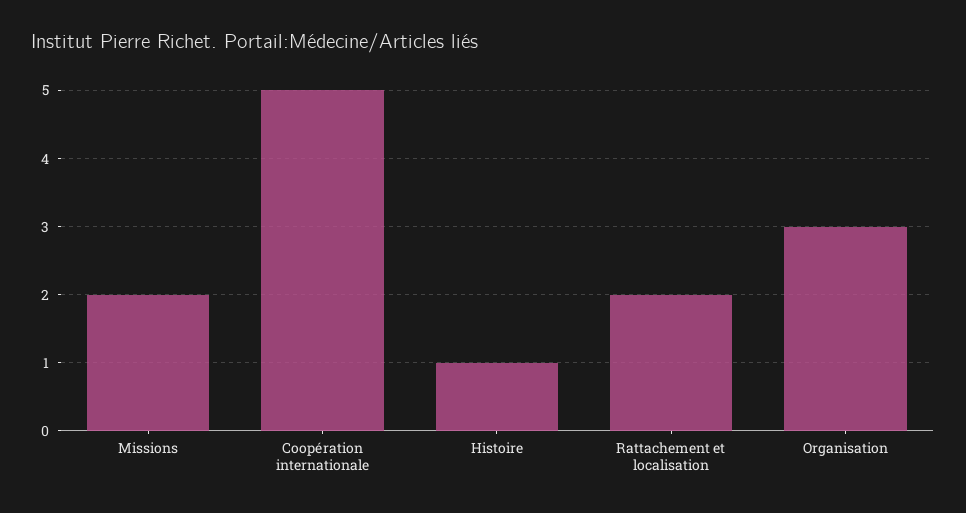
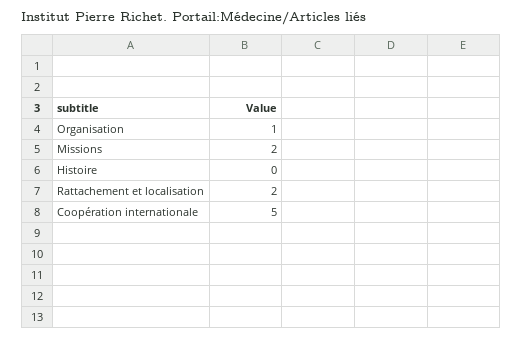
  {
    "Missions": 2,
    "Coopération internationale": 5,
-   "Histoire": 1,
+   "Histoire": 0,
    "Rattachement et localisation": 2,
-   "Organisation": 3
+   "Organisation": 1
  }

